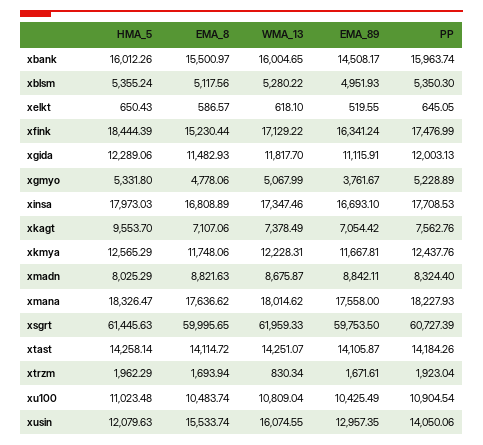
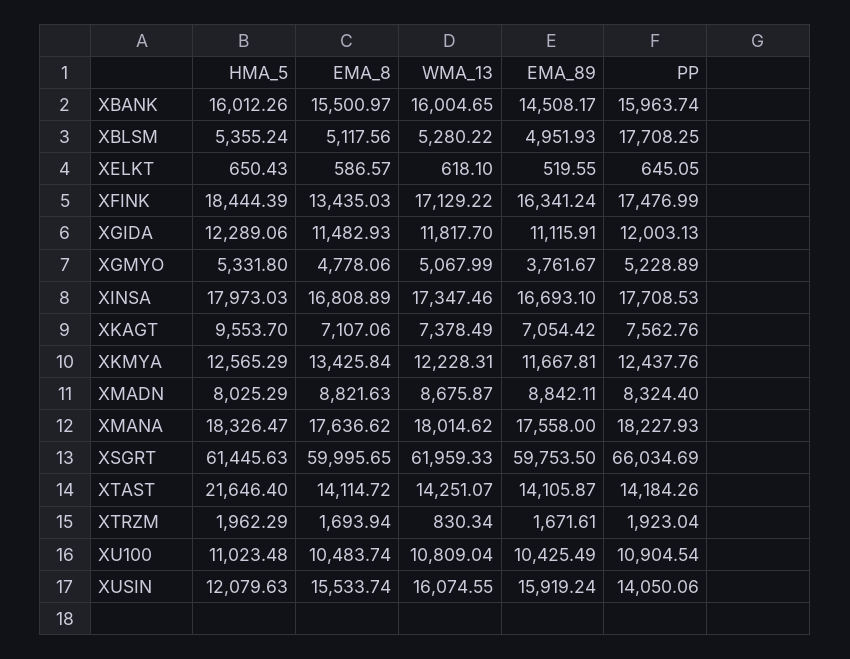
  {
    "HMA_5": {
      "xbank": 16012.26,
      "xblsm": 5355.24,
      "xelkt": 650.43,
      "xfink": 18444.39,
      "xgida": 12289.06,
      "xgmyo": 5331.8,
      "xinsa": 17973.03,
      "xkagt": 9553.7,
      "xkmya": 12565.29,
      "xmadn": 8025.29,
      "xmana": 18326.47,
      "xsgrt": 61445.63,
-     "xtast": 14258.14,
+     "xtast": 21646.4,
      "xtrzm": 1962.29,
      "xu100": 11023.48,
      "xusin": 12079.63
    },
    "EMA_8": {
      "xbank": 15500.97,
      "xblsm": 5117.56,
      "xelkt": 586.57,
-     "xfink": 15230.44,
+     "xfink": 13435.03,
      "xgida": 11482.93,
      "xgmyo": 4778.06,
      "xinsa": 16808.89,
      "xkagt": 7107.06,
-     "xkmya": 11748.06,
+     "xkmya": 13425.84,
      "xmadn": 8821.63,
      "xmana": 17636.62,
      "xsgrt": 59995.65,
      "xtast": 14114.72,
      "xtrzm": 1693.94,
      "xu100": 10483.74,
      "xusin": 15533.74
    },
    "WMA_13": {
      "xbank": 16004.65,
      "xblsm": 5280.22,
      "xelkt": 618.1,
      "xfink": 17129.22,
      "xgida": 11817.7,
      "xgmyo": 5067.99,
      "xinsa": 17347.46,
      "xkagt": 7378.49,
      "xkmya": 12228.31,
      "xmadn": 8675.87,
      "xmana": 18014.62,
      "xsgrt": 61959.33,
      "xtast": 14251.07,
      "xtrzm": 830.34,
      "xu100": 10809.04,
      "xusin": 16074.55
    },
    "EMA_89": {
      "xbank": 14508.17,
      "xblsm": 4951.93,
      "xelkt": 519.55,
      "xfink": 16341.24,
      "xgida": 11115.91,
      "xgmyo": 3761.67,
      "xinsa": 16693.1,
      "xkagt": 7054.42,
      "xkmya": 11667.81,
      "xmadn": 8842.11,
      "xmana": 17558,
      "xsgrt": 59753.5,
      "xtast": 14105.87,
      "xtrzm": 1671.61,
      "xu100": 10425.49,
-     "xusin": 12957.35
+     "xusin": 15919.24
    },
    "PP": {
      "xbank": 15963.74,
-     "xblsm": 5350.3,
+     "xblsm": 17708.25,
      "xelkt": 645.05,
      "xfink": 17476.99,
      "xgida": 12003.13,
      "xgmyo": 5228.89,
      "xinsa": 17708.53,
      "xkagt": 7562.76,
      "xkmya": 12437.76,
      "xmadn": 8324.4,
      "xmana": 18227.93,
-     "xsgrt": 60727.39,
+     "xsgrt": 66034.69,
      "xtast": 14184.26,
      "xtrzm": 1923.04,
      "xu100": 10904.54,
      "xusin": 14050.06
    }
  }

